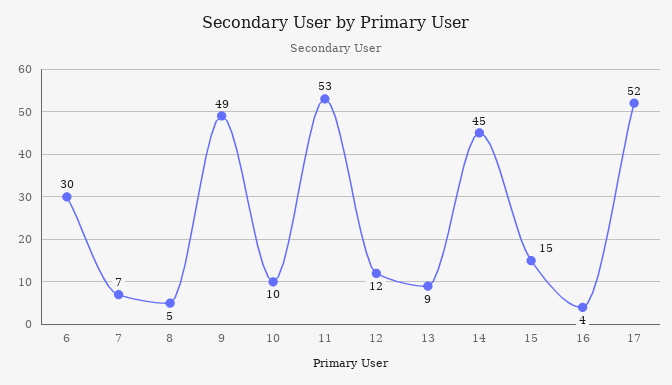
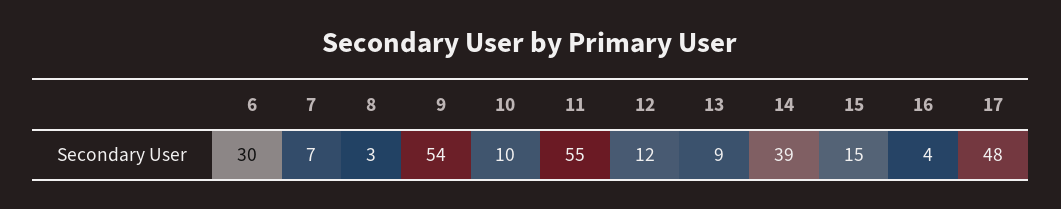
  {
    "6": 30,
    "7": 7,
-   "8": 5,
+   "8": 3,
-   "9": 49,
+   "9": 54,
    "10": 10,
-   "11": 53,
+   "11": 55,
    "12": 12,
    "13": 9,
-   "14": 45,
+   "14": 39,
    "15": 15,
    "16": 4,
-   "17": 52
+   "17": 48
  }

